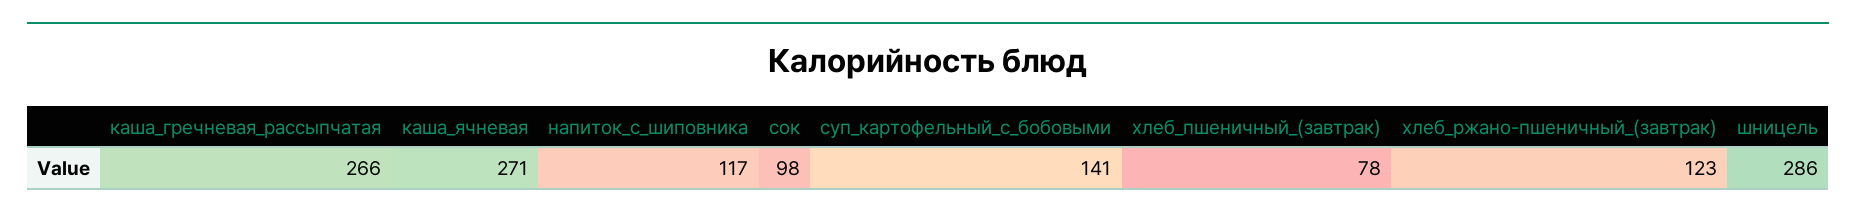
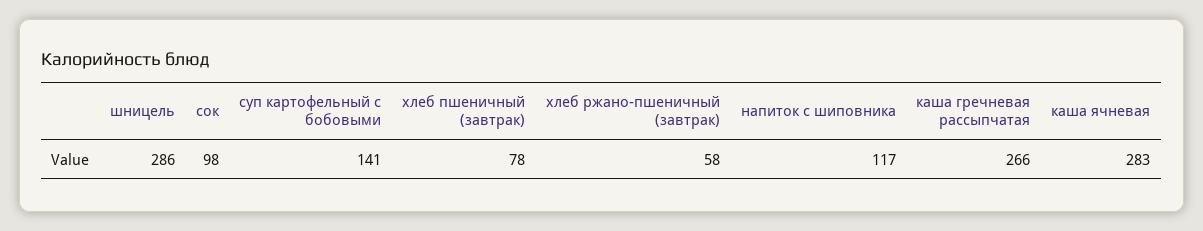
  {
    "каша_гречневая_рассыпчатая": 266,
-   "каша_ячневая": 271,
+   "каша_ячневая": 283,
    "напиток_с_шиповника": 117,
    "сок": 98,
    "суп_картофельный_с_бобовыми": 141,
    "хлеб_пшеничный_(завтрак)": 78,
-   "хлеб_ржано-пшеничный_(завтрак)": 123,
+   "хлеб_ржано-пшеничный_(завтрак)": 58,
    "шницель": 286
  }

